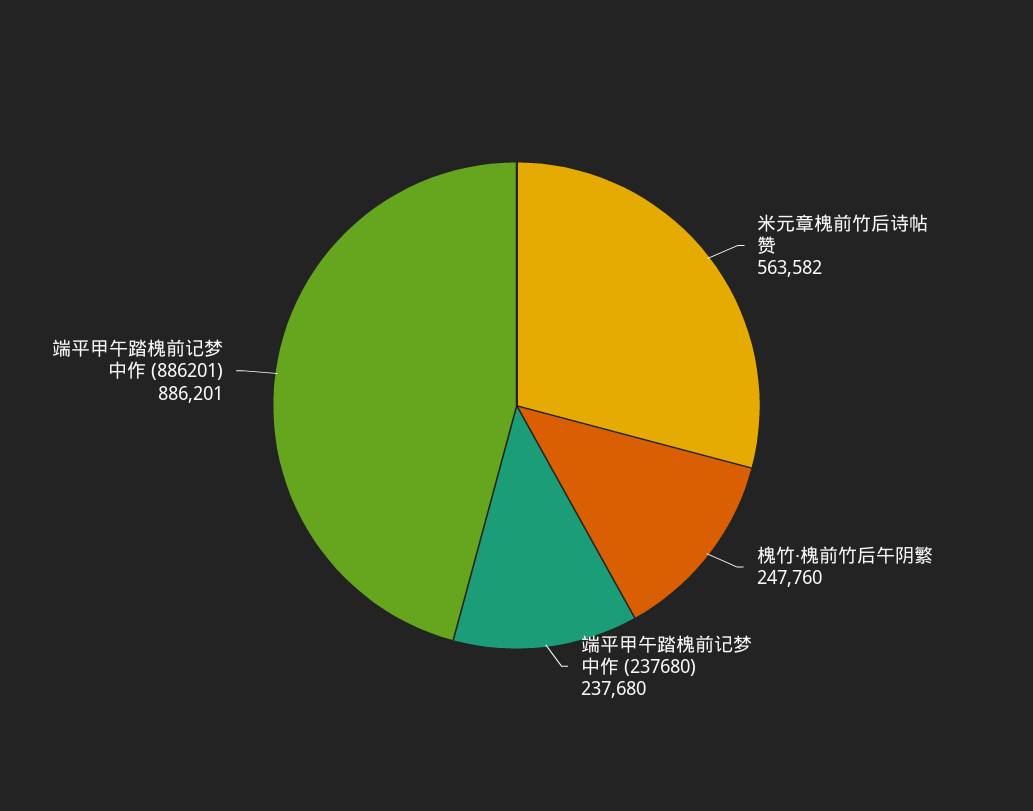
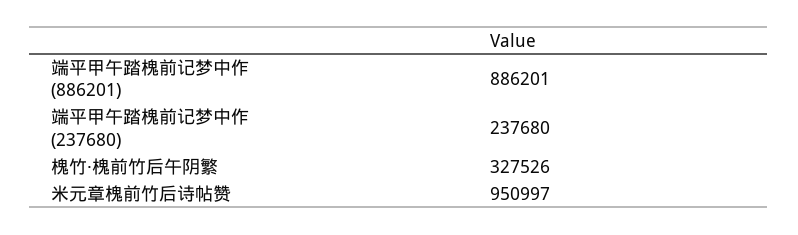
  {
-   "米元章槐前竹后诗帖赞": 563582,
+   "米元章槐前竹后诗帖赞": 950997,
-   "槐竹·槐前竹后午阴繁": 247760,
+   "槐竹·槐前竹后午阴繁": 327526,
    "端平甲午踏槐前记梦中作 (237680)": 237680,
    "端平甲午踏槐前记梦中作 (886201)": 886201
  }

